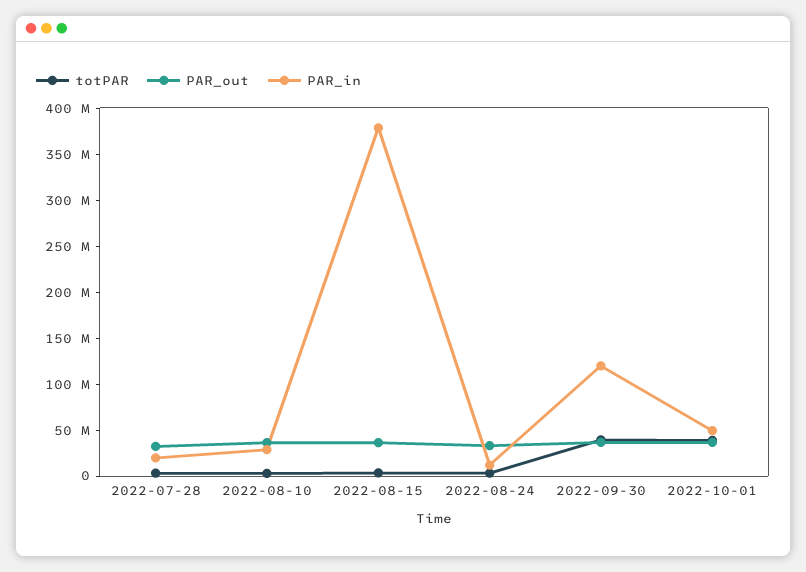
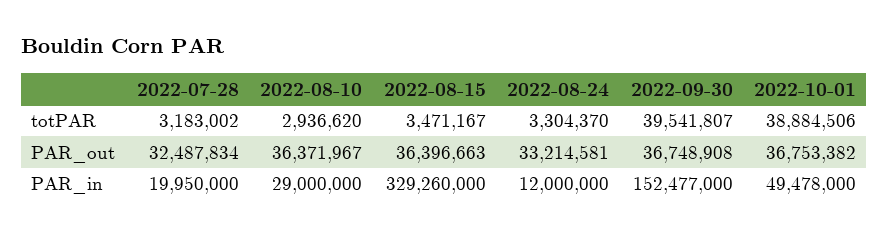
  {
    "totPAR": {
      "2022-07-28": 3183002,
      "2022-08-10": 2936620,
      "2022-08-15": 3471167,
      "2022-08-24": 3304370,
      "2022-09-30": 39541807,
      "2022-10-01": 38884506
    },
    "PAR_out": {
      "2022-07-28": 32487834,
      "2022-08-10": 36371967,
      "2022-08-15": 36396663,
      "2022-08-24": 33214581,
      "2022-09-30": 36748908,
      "2022-10-01": 36753382
    },
    "PAR_in": {
      "2022-07-28": 19950000,
      "2022-08-10": 29000000,
-     "2022-08-15": 380000000,
+     "2022-08-15": 329260000,
      "2022-08-24": 12000000,
-     "2022-09-30": 120000000,
+     "2022-09-30": 152477000,
      "2022-10-01": 49478000
    }
  }

